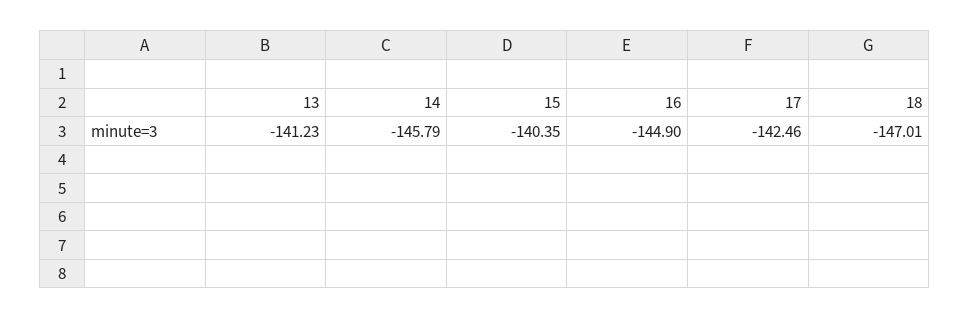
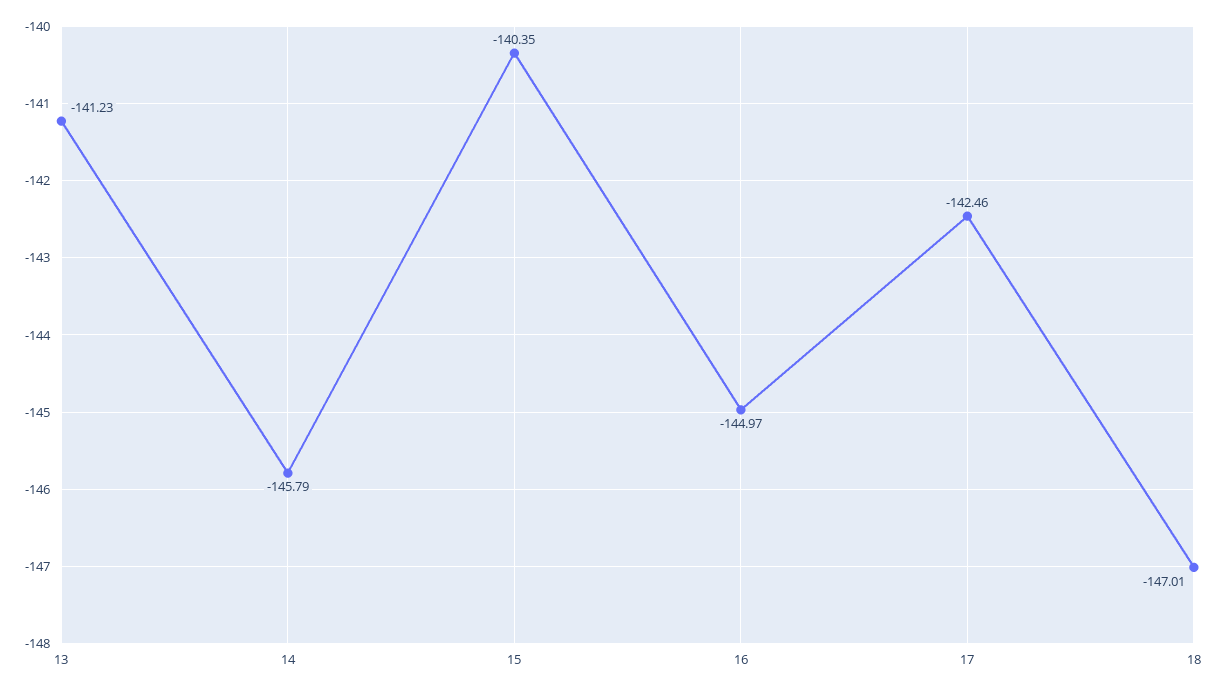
  {
    "13": -141.23,
    "14": -145.79,
    "15": -140.35,
-   "16": -144.9,
+   "16": -144.97,
    "17": -142.46,
    "18": -147.01
  }

